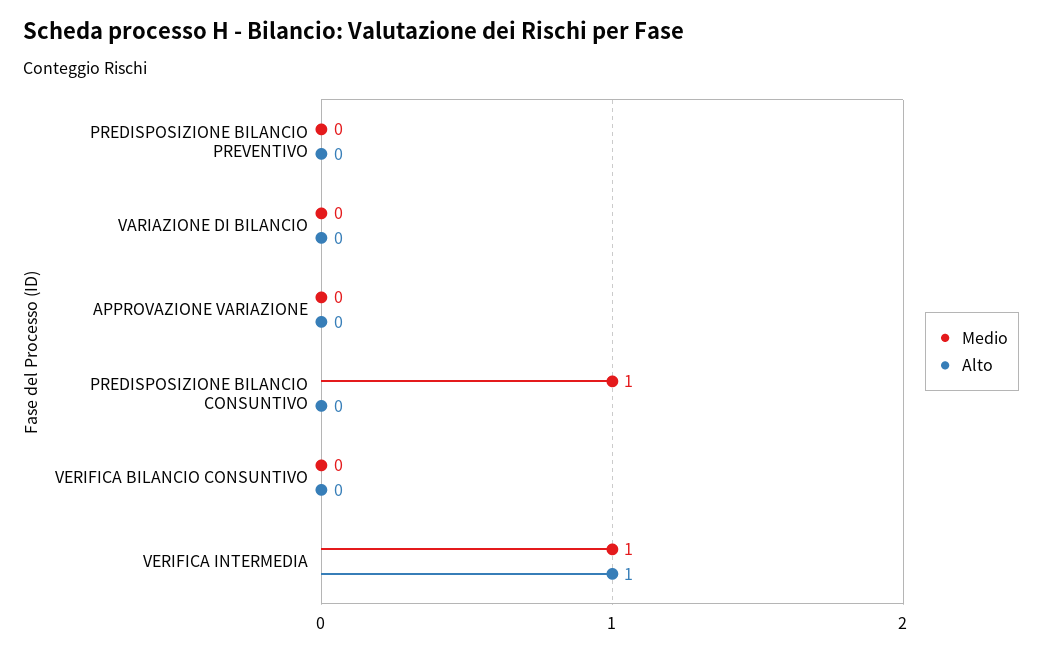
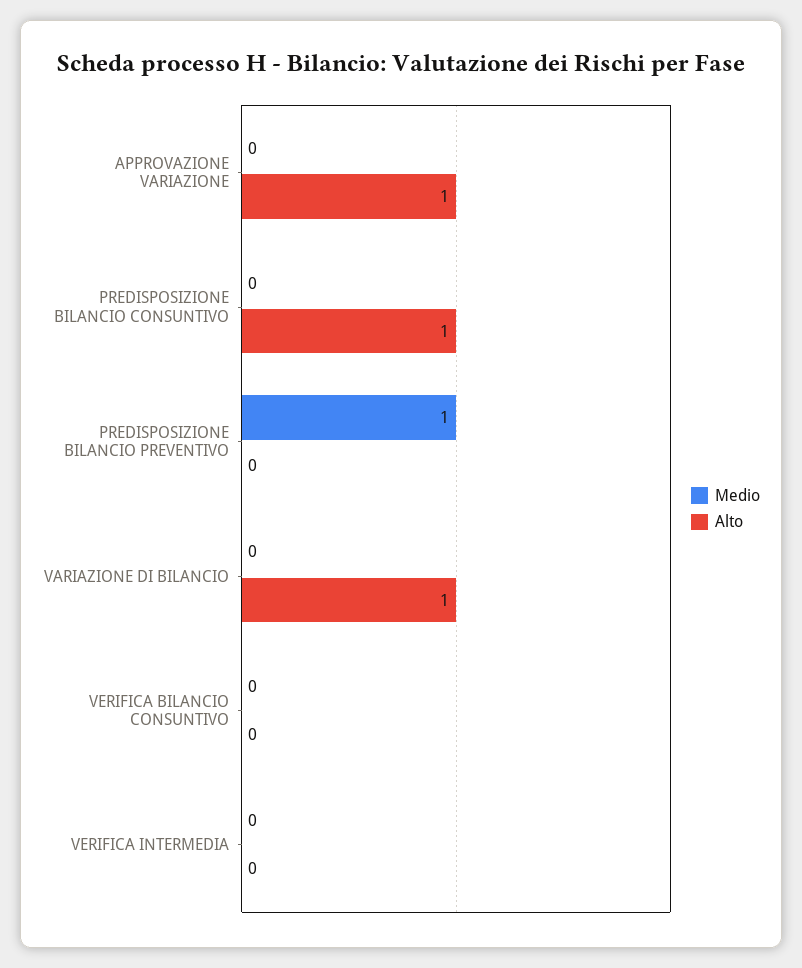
  {
    "Medio": {
-     "PREDISPOSIZIONE BILANCIO PREVENTIVO": 0,
+     "PREDISPOSIZIONE BILANCIO PREVENTIVO": 1,
      "VARIAZIONE DI BILANCIO": 0,
      "APPROVAZIONE VARIAZIONE": 0,
-     "PREDISPOSIZIONE BILANCIO CONSUNTIVO": 1,
+     "PREDISPOSIZIONE BILANCIO CONSUNTIVO": 0,
      "VERIFICA BILANCIO CONSUNTIVO": 0,
-     "VERIFICA INTERMEDIA": 1
+     "VERIFICA INTERMEDIA": 0
    },
    "Alto": {
      "PREDISPOSIZIONE BILANCIO PREVENTIVO": 0,
-     "VARIAZIONE DI BILANCIO": 0,
+     "VARIAZIONE DI BILANCIO": 1,
-     "APPROVAZIONE VARIAZIONE": 0,
+     "APPROVAZIONE VARIAZIONE": 1,
-     "PREDISPOSIZIONE BILANCIO CONSUNTIVO": 0,
+     "PREDISPOSIZIONE BILANCIO CONSUNTIVO": 1,
      "VERIFICA BILANCIO CONSUNTIVO": 0,
-     "VERIFICA INTERMEDIA": 1
+     "VERIFICA INTERMEDIA": 0
    }
  }

